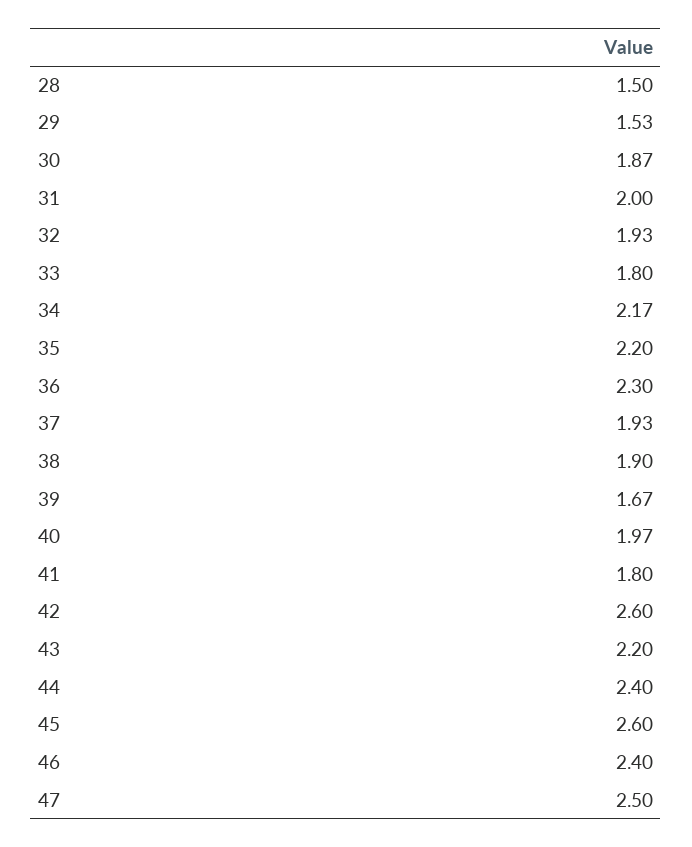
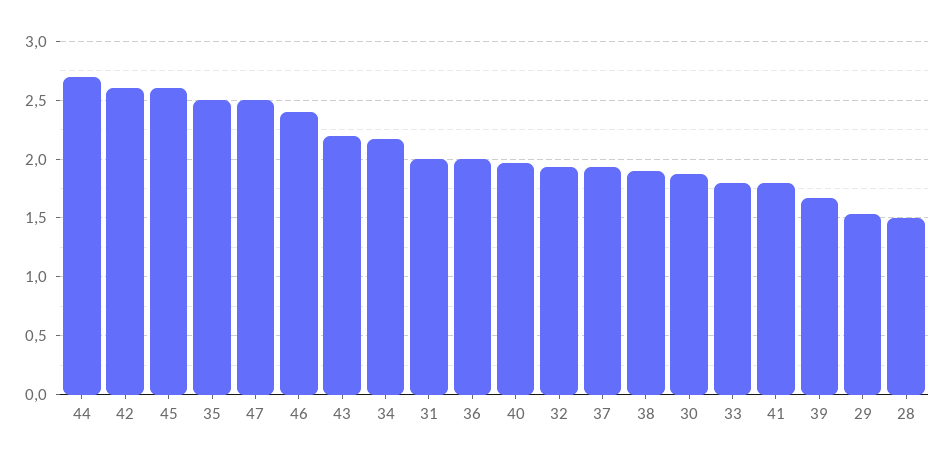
  {
    "28": 1.5,
    "29": 1.53,
    "30": 1.87,
    "31": 2,
    "32": 1.93,
    "33": 1.8,
    "34": 2.17,
-   "35": 2.2,
+   "35": 2.5,
-   "36": 2.3,
+   "36": 2,
    "37": 1.93,
    "38": 1.9,
    "39": 1.67,
    "40": 1.97,
    "41": 1.8,
    "42": 2.6,
    "43": 2.2,
-   "44": 2.4,
+   "44": 2.7,
    "45": 2.6,
    "46": 2.4,
    "47": 2.5
  }

